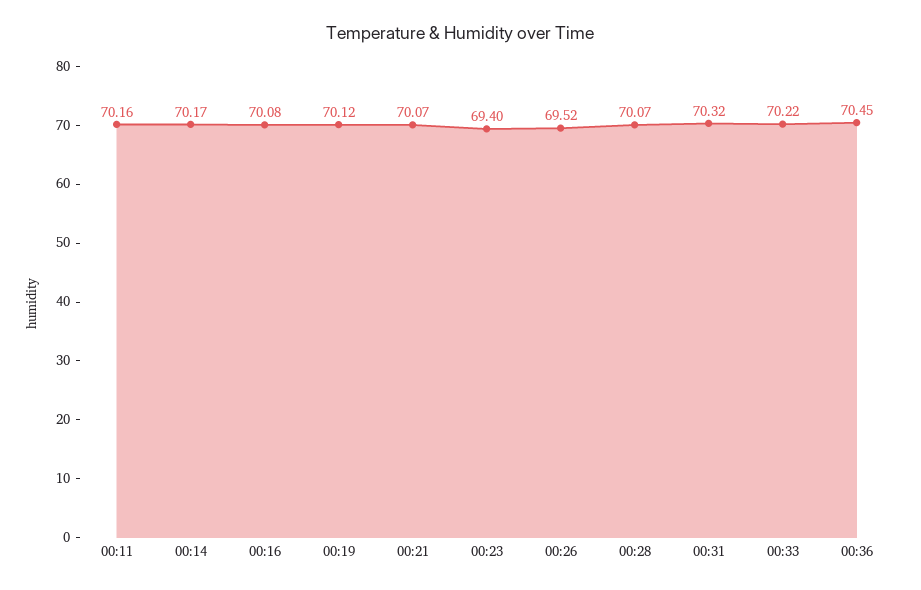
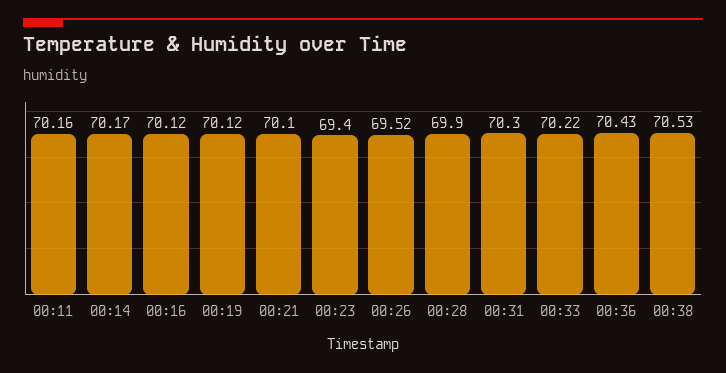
  {
    "00:11": 70.16,
    "00:14": 70.17,
-   "00:16": 70.08,
+   "00:16": 70.12,
    "00:19": 70.12,
-   "00:21": 70.07,
+   "00:21": 70.1,
    "00:23": 69.4,
    "00:26": 69.52,
-   "00:28": 70.07,
+   "00:28": 69.9,
-   "00:31": 70.32,
+   "00:31": 70.3,
    "00:33": 70.22,
-   "00:36": 70.45
+   "00:36": 70.43,
+   "00:38": 70.53
  }

